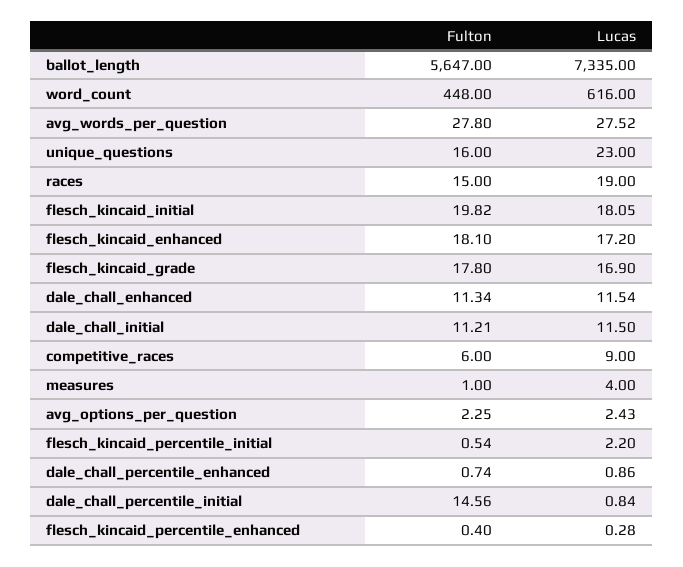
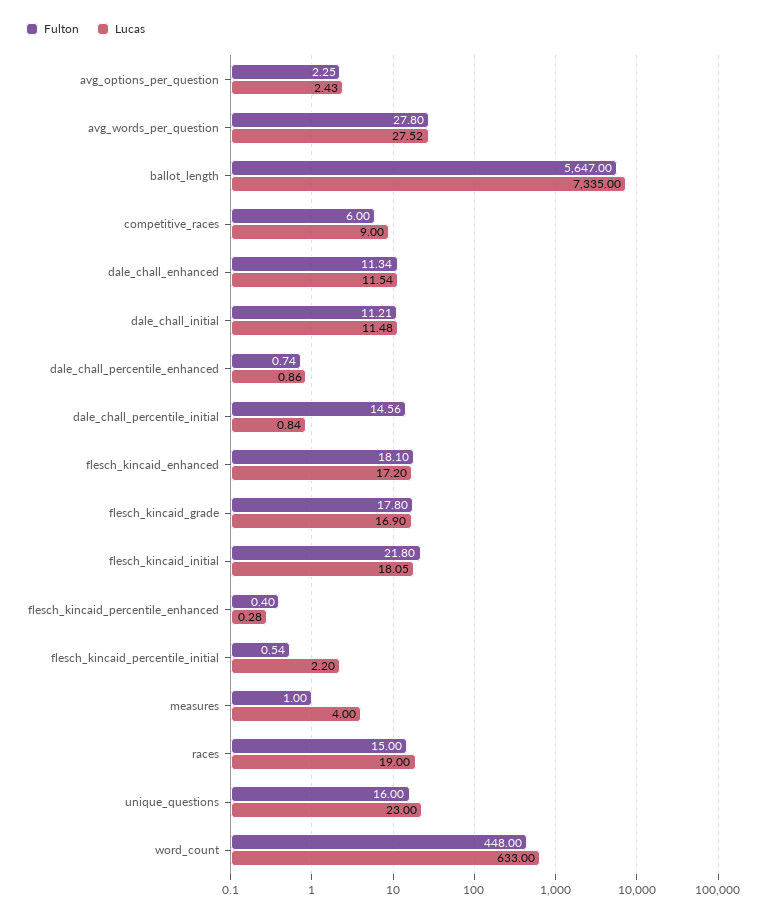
  {
    "Fulton": {
      "ballot_length": 5647,
      "word_count": 448,
      "avg_words_per_question": 27.8,
      "unique_questions": 16,
      "races": 15,
-     "flesch_kincaid_initial": 19.82,
+     "flesch_kincaid_initial": 21.8,
      "flesch_kincaid_enhanced": 18.1,
      "flesch_kincaid_grade": 17.8,
      "dale_chall_enhanced": 11.34,
      "dale_chall_initial": 11.21,
      "competitive_races": 6,
      "measures": 1,
      "avg_options_per_question": 2.25,
      "flesch_kincaid_percentile_initial": 0.54,
      "dale_chall_percentile_enhanced": 0.74,
      "dale_chall_percentile_initial": 14.56,
      "flesch_kincaid_percentile_enhanced": 0.4
    },
    "Lucas": {
      "ballot_length": 7335,
-     "word_count": 616,
+     "word_count": 633,
      "avg_words_per_question": 27.52,
      "unique_questions": 23,
      "races": 19,
      "flesch_kincaid_initial": 18.05,
      "flesch_kincaid_enhanced": 17.2,
      "flesch_kincaid_grade": 16.9,
      "dale_chall_enhanced": 11.54,
-     "dale_chall_initial": 11.5,
+     "dale_chall_initial": 11.48,
      "competitive_races": 9,
      "measures": 4,
      "avg_options_per_question": 2.43,
      "flesch_kincaid_percentile_initial": 2.2,
      "dale_chall_percentile_enhanced": 0.86,
      "dale_chall_percentile_initial": 0.84,
      "flesch_kincaid_percentile_enhanced": 0.28
    }
  }

